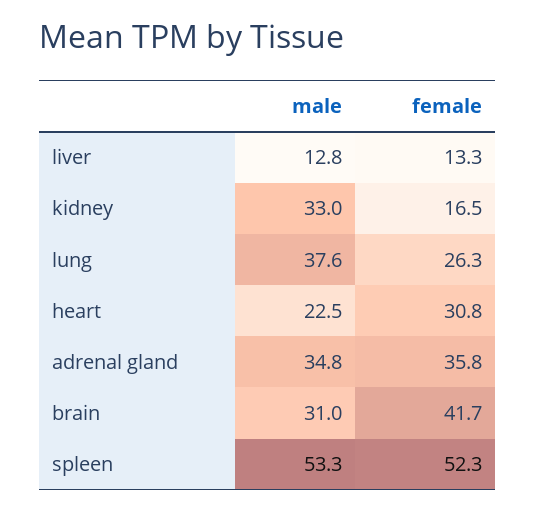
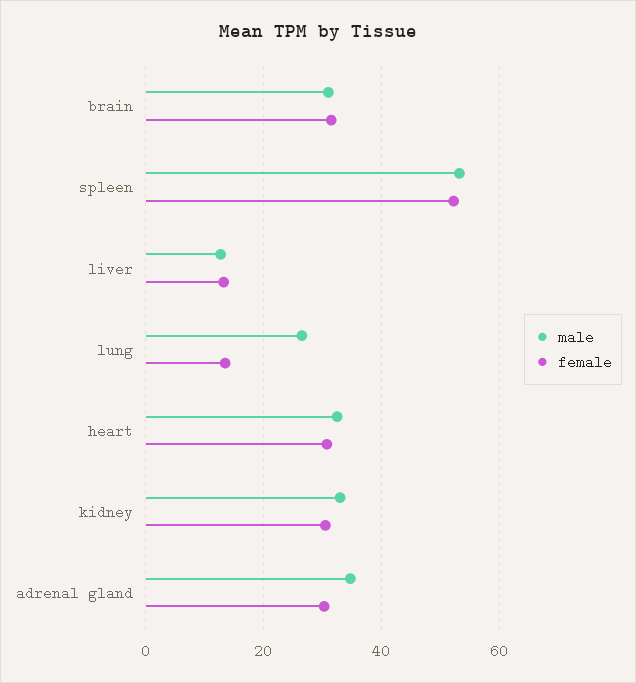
  {
    "male": {
      "liver": 12.8,
      "kidney": 33,
-     "lung": 37.6,
+     "lung": 26,
-     "heart": 22.5,
+     "heart": 32,
      "adrenal gland": 34.8,
      "brain": 31,
      "spleen": 53.3
    },
    "female": {
      "liver": 13.3,
-     "kidney": 16.5,
+     "kidney": 30,
-     "lung": 26.3,
+     "lung": 14,
      "heart": 30.8,
-     "adrenal gland": 35.8,
+     "adrenal gland": 30,
-     "brain": 41.7,
+     "brain": 32,
      "spleen": 52.3
    }
  }

